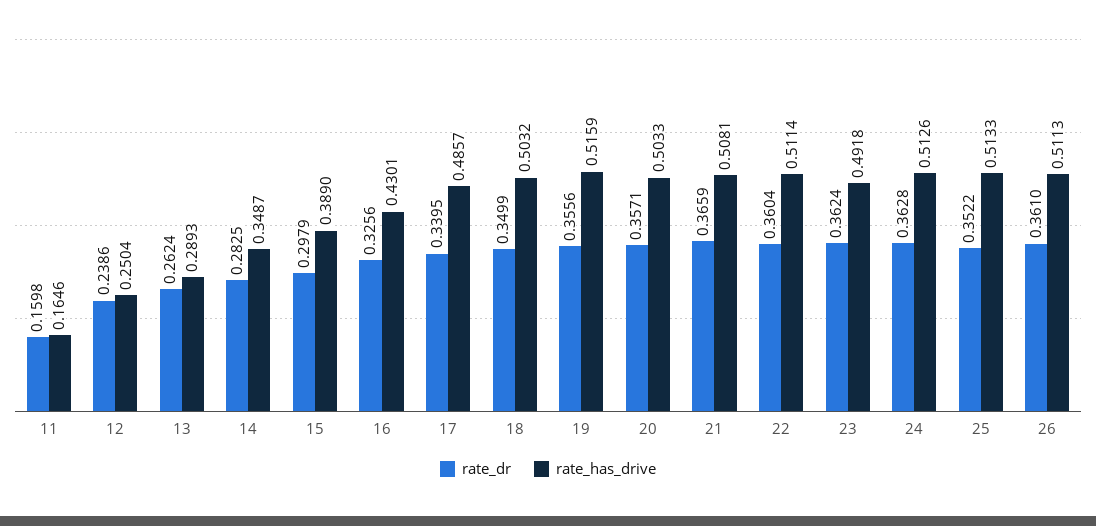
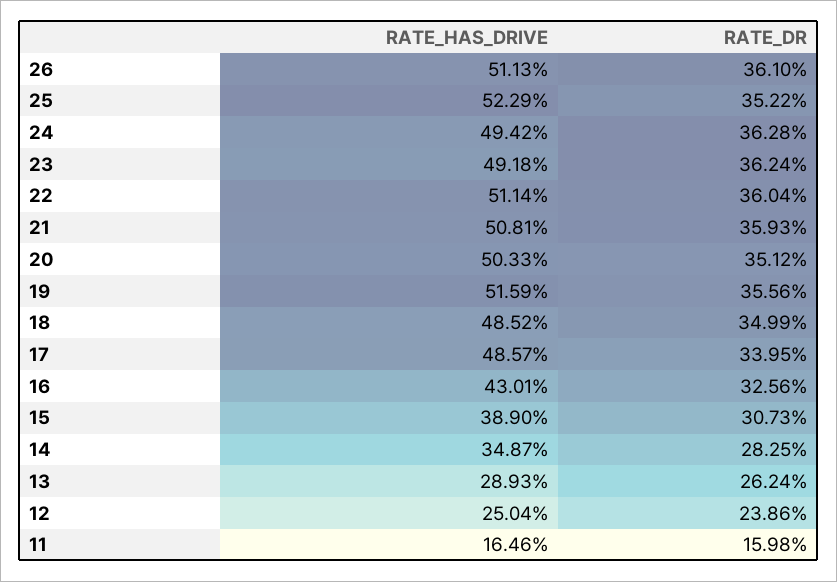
  {
    "rate_dr": {
      "11": 0.1598,
      "12": 0.2386,
      "13": 0.2624,
      "14": 0.2825,
-     "15": 0.2979,
+     "15": 0.3073,
      "16": 0.3256,
      "17": 0.3395,
      "18": 0.3499,
      "19": 0.3556,
-     "20": 0.3571,
+     "20": 0.3512,
-     "21": 0.3659,
+     "21": 0.3593,
      "22": 0.3604,
      "23": 0.3624,
      "24": 0.3628,
      "25": 0.3522,
      "26": 0.361
    },
    "rate_has_drive": {
      "11": 0.1646,
      "12": 0.2504,
      "13": 0.2893,
      "14": 0.3487,
      "15": 0.389,
      "16": 0.4301,
      "17": 0.4857,
-     "18": 0.5032,
+     "18": 0.4852,
      "19": 0.5159,
      "20": 0.5033,
      "21": 0.5081,
      "22": 0.5114,
      "23": 0.4918,
-     "24": 0.5126,
+     "24": 0.4942,
-     "25": 0.5133,
+     "25": 0.5229,
      "26": 0.5113
    }
  }

